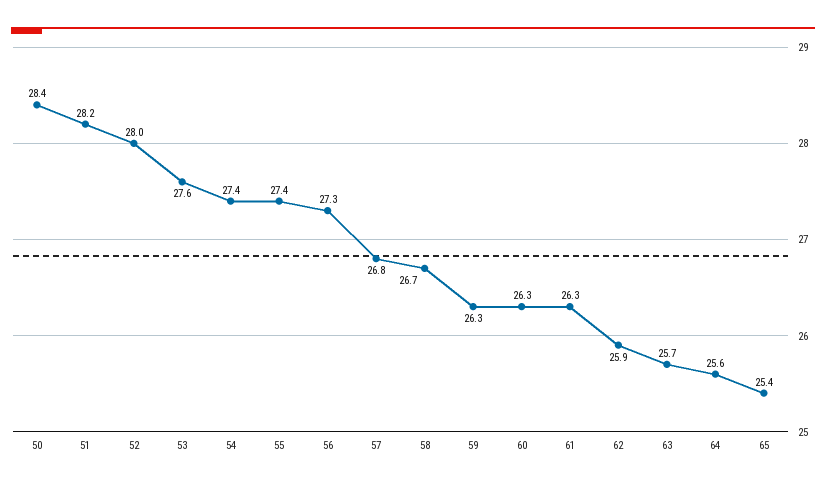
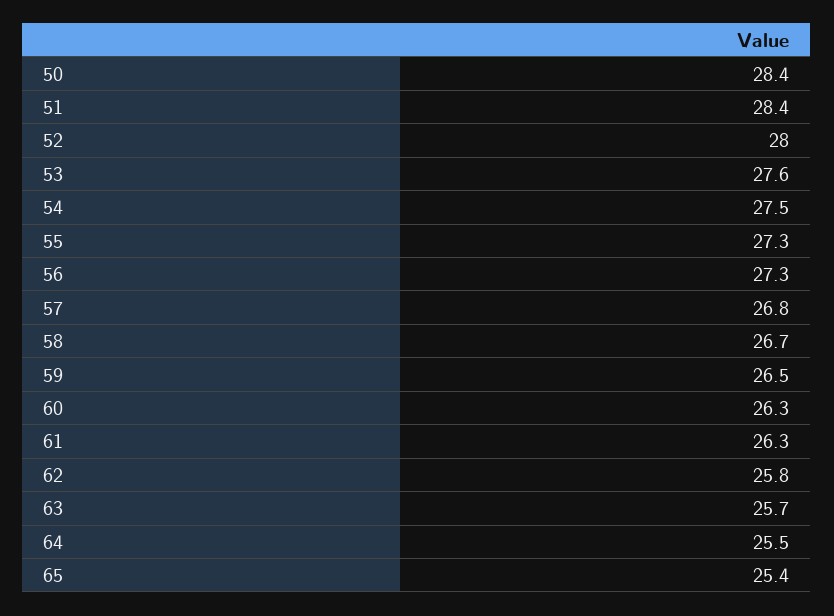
  {
    "50": 28.4,
-   "51": 28.2,
+   "51": 28.4,
    "52": 28,
    "53": 27.6,
-   "54": 27.4,
+   "54": 27.5,
-   "55": 27.4,
+   "55": 27.3,
    "56": 27.3,
    "57": 26.8,
    "58": 26.7,
-   "59": 26.3,
+   "59": 26.5,
    "60": 26.3,
    "61": 26.3,
-   "62": 25.9,
+   "62": 25.8,
    "63": 25.7,
-   "64": 25.6,
+   "64": 25.5,
    "65": 25.4
  }

